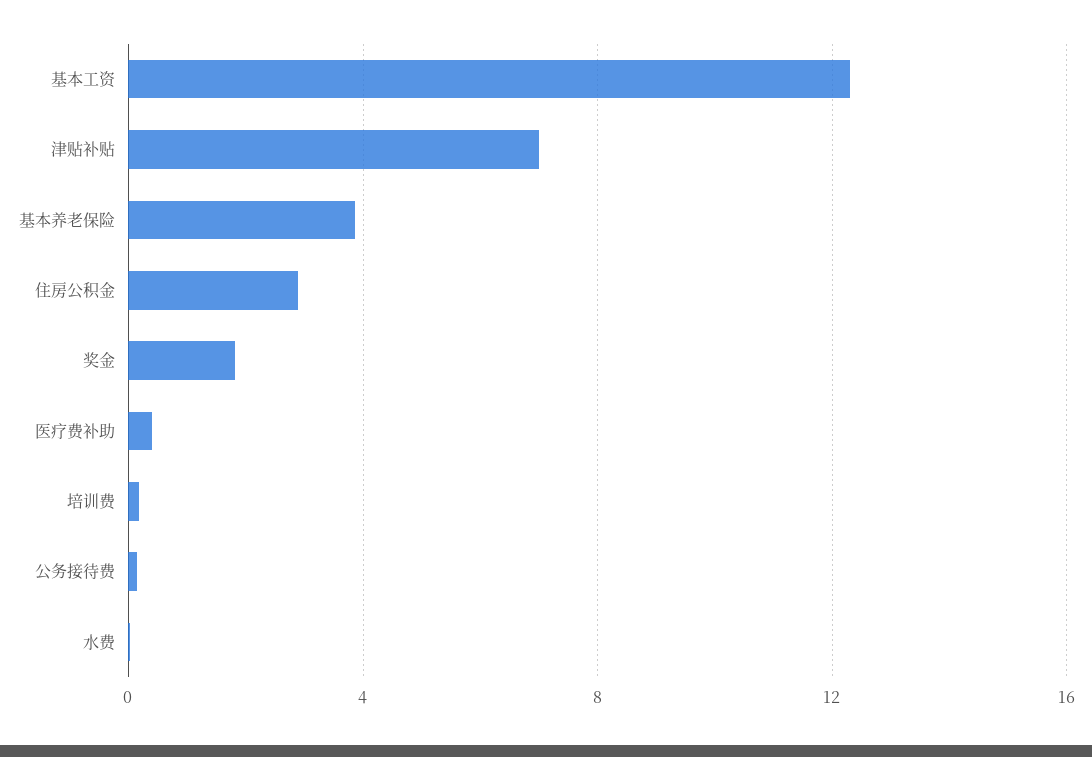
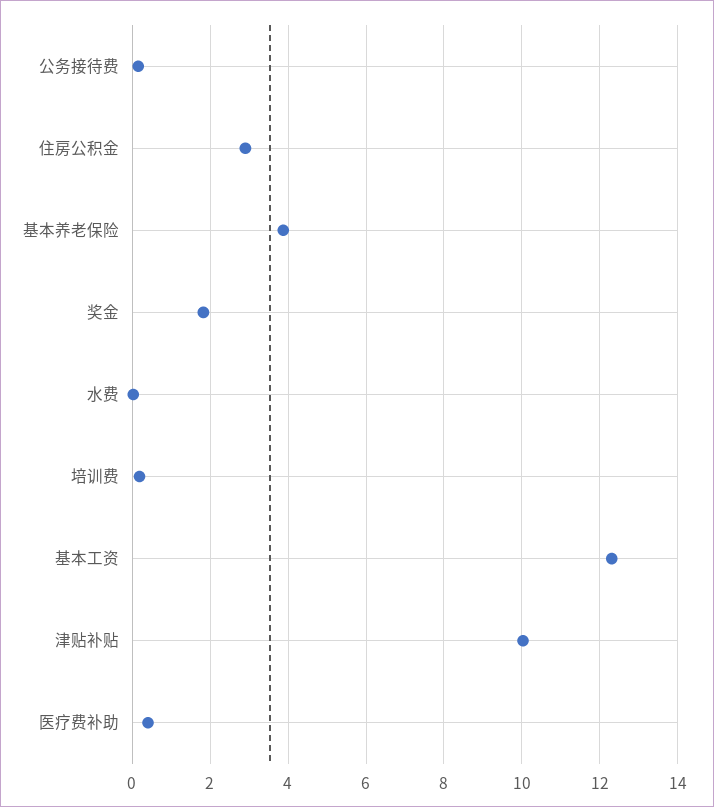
  {
    "基本工资": 12.4,
-   "津贴补贴": 7,
+   "津贴补贴": 10,
    "基本养老保险": 3.8,
    "住房公积金": 3,
    "奖金": 1.8,
    "医疗费补助": 0.4,
    "培训费": 0.2,
    "公务接待费": 0.2,
    "水费": 0
  }

